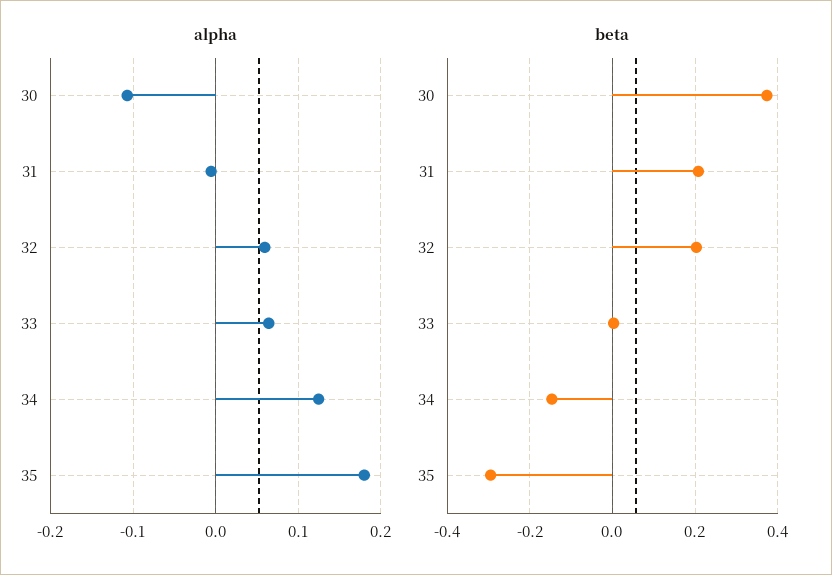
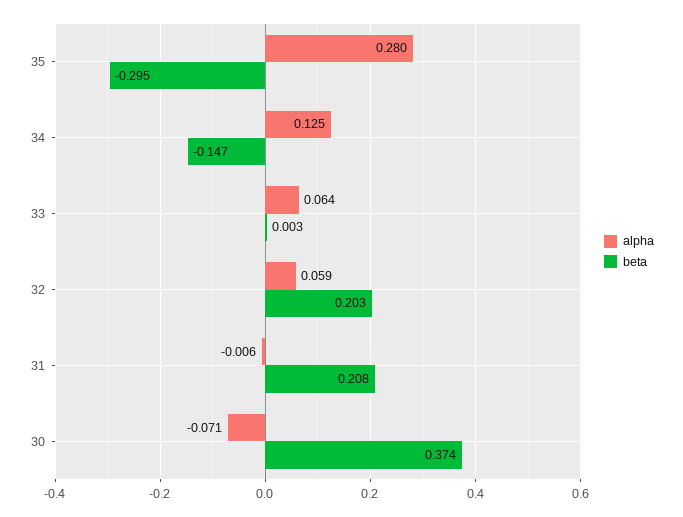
  {
    "alpha": {
-     "30": -0.11,
+     "30": -0.071,
      "31": -0.006,
      "32": 0.059,
      "33": 0.064,
      "34": 0.125,
-     "35": 0.18
+     "35": 0.28
    },
    "beta": {
      "30": 0.374,
      "31": 0.208,
      "32": 0.203,
      "33": 0.003,
      "34": -0.147,
      "35": -0.295
    }
  }

